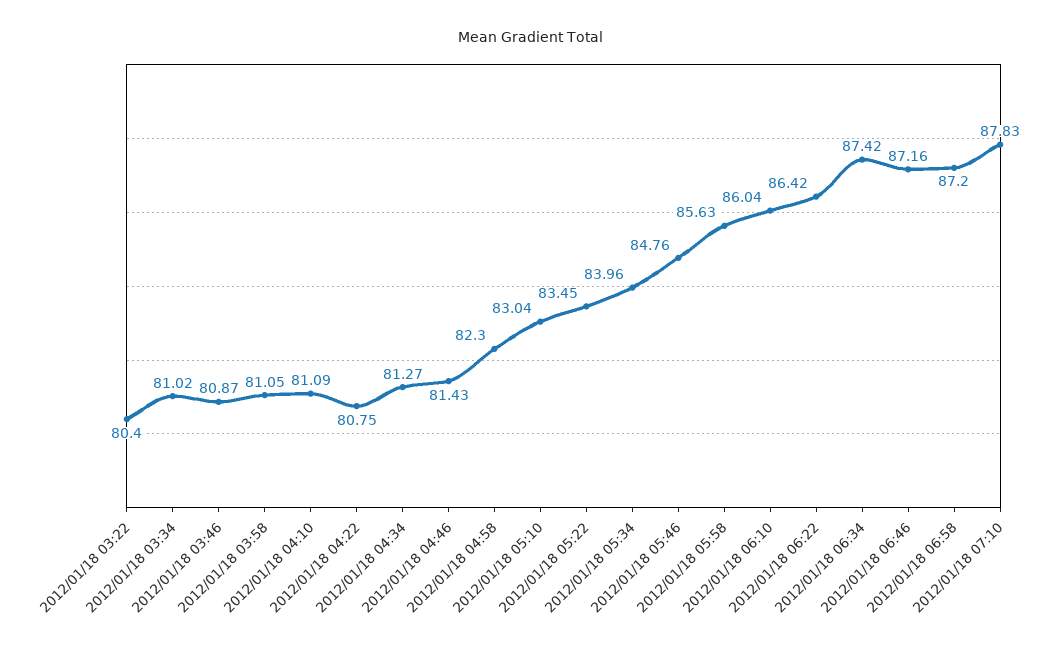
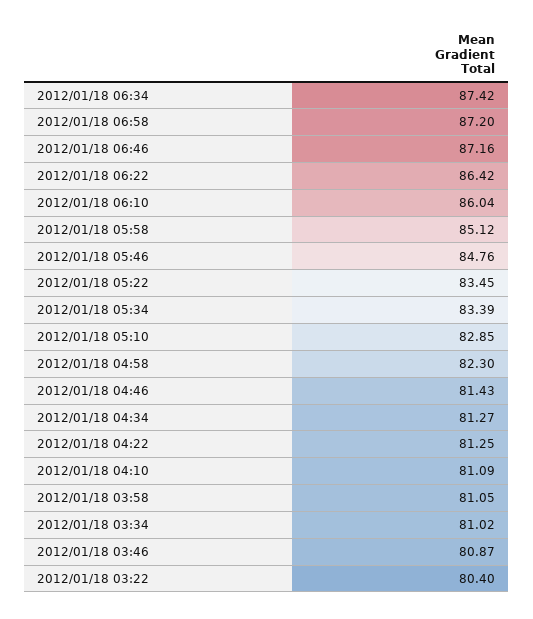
  {
    "2012/01/18 03:22": 80.4,
    "2012/01/18 03:34": 81.02,
    "2012/01/18 03:46": 80.87,
    "2012/01/18 03:58": 81.05,
    "2012/01/18 04:10": 81.09,
-   "2012/01/18 04:22": 80.75,
+   "2012/01/18 04:22": 81.25,
    "2012/01/18 04:34": 81.27,
    "2012/01/18 04:46": 81.43,
    "2012/01/18 04:58": 82.3,
-   "2012/01/18 05:10": 83.04,
+   "2012/01/18 05:10": 82.85,
    "2012/01/18 05:22": 83.45,
-   "2012/01/18 05:34": 83.96,
+   "2012/01/18 05:34": 83.39,
    "2012/01/18 05:46": 84.76,
-   "2012/01/18 05:58": 85.63,
+   "2012/01/18 05:58": 85.12,
    "2012/01/18 06:10": 86.04,
    "2012/01/18 06:22": 86.42,
    "2012/01/18 06:34": 87.42,
    "2012/01/18 06:46": 87.16,
-   "2012/01/18 06:58": 87.2,
+   "2012/01/18 06:58": 87.2
-   "2012/01/18 07:10": 87.83
  }

